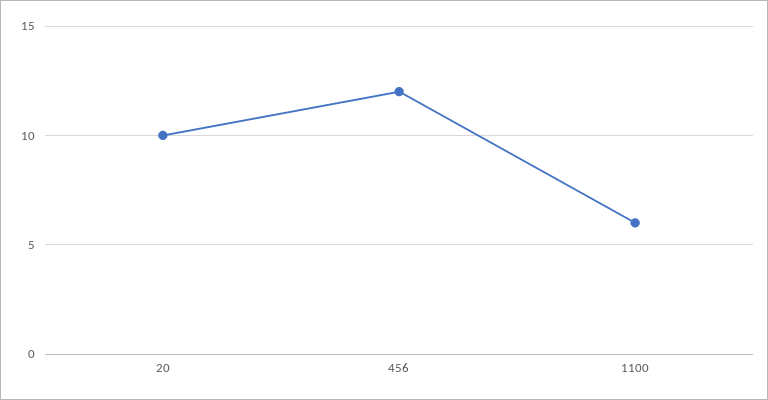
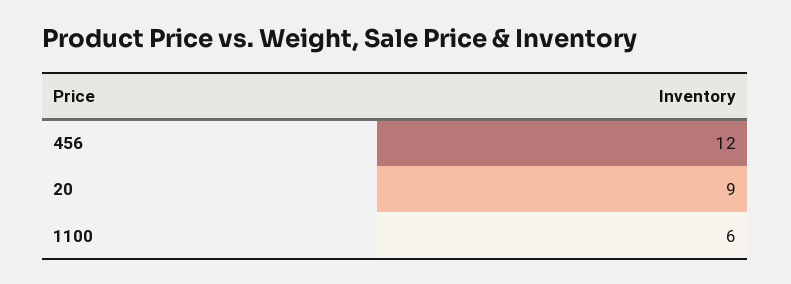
  {
-   "20": 10,
+   "20": 9,
    "456": 12,
    "1100": 6
  }

